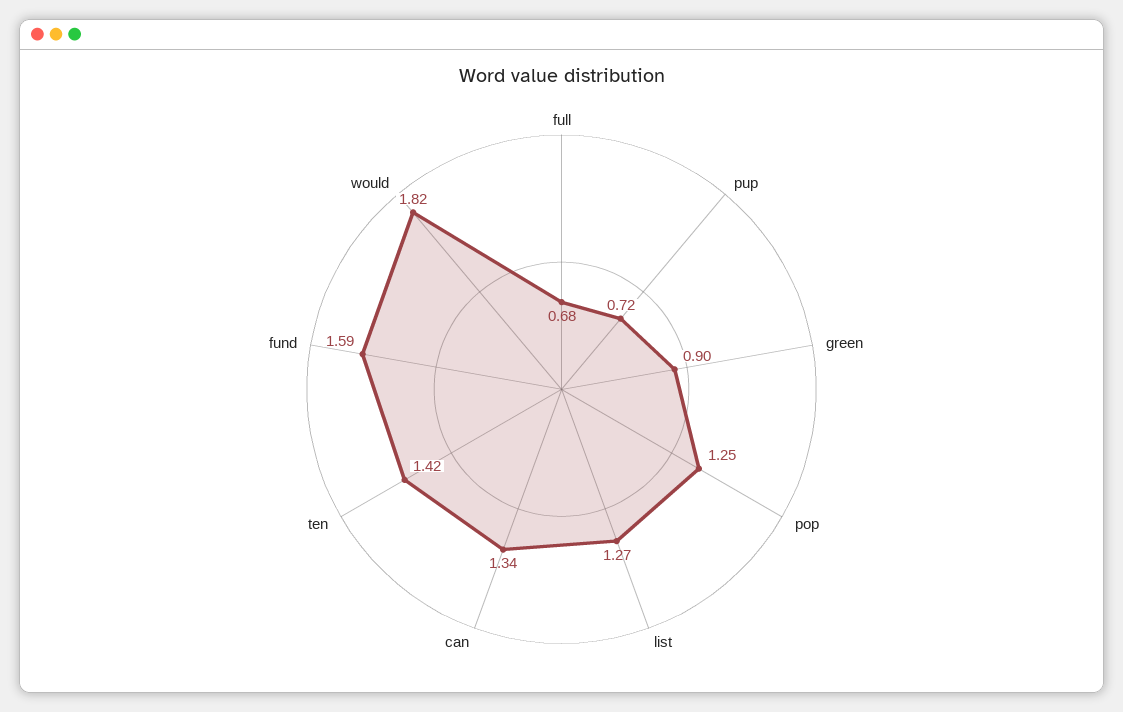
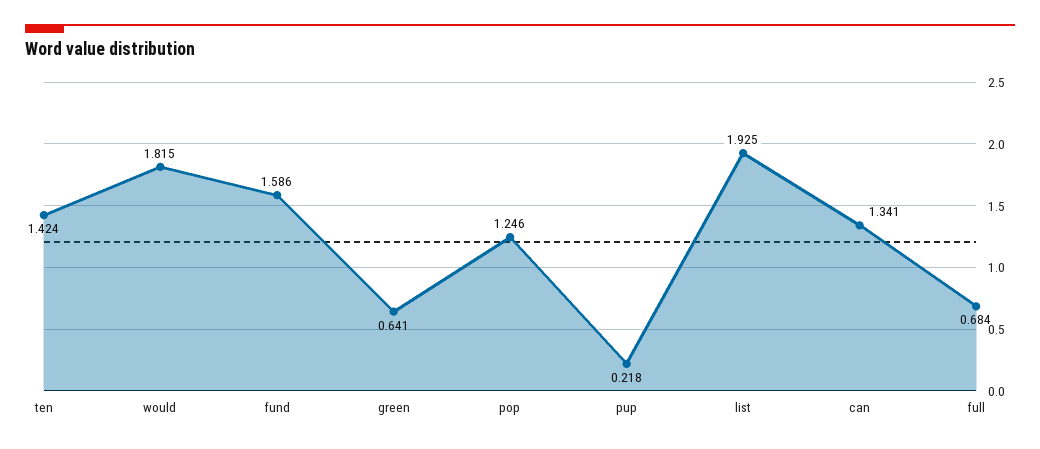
  {
    "full": 0.684,
-   "pup": 0.72,
+   "pup": 0.218,
-   "green": 0.9,
+   "green": 0.641,
    "pop": 1.246,
-   "list": 1.27,
+   "list": 1.925,
    "can": 1.341,
    "ten": 1.424,
    "fund": 1.586,
    "would": 1.815
  }

